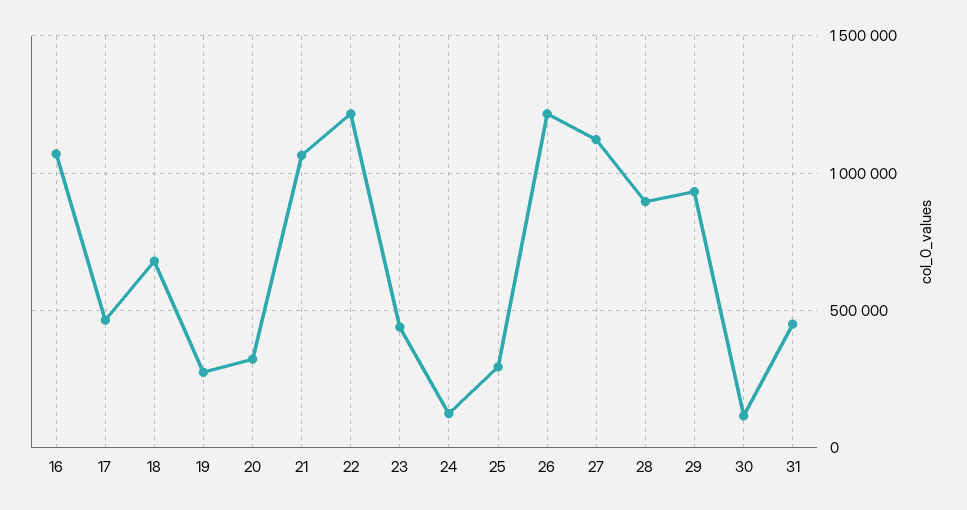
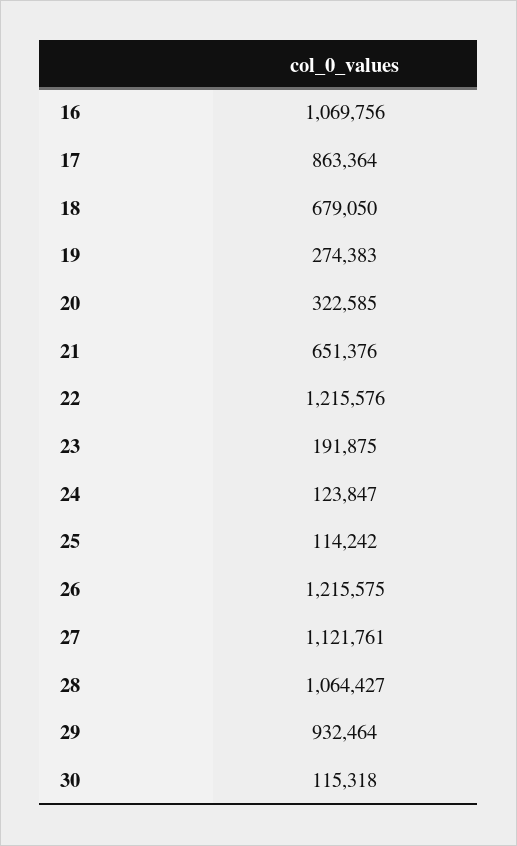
  {
    "16": 1069756,
-   "17": 450000,
+   "17": 863364,
    "18": 679050,
    "19": 274383,
    "20": 322585,
-   "21": 1050000,
+   "21": 651376,
    "22": 1215576,
-   "23": 450000,
+   "23": 191875,
    "24": 123847,
-   "25": 300000,
+   "25": 114242,
    "26": 1215575,
    "27": 1121761,
-   "28": 900000,
+   "28": 1064427,
    "29": 932464,
-   "30": 115318,
+   "30": 115318
-   "31": 450000
  }

